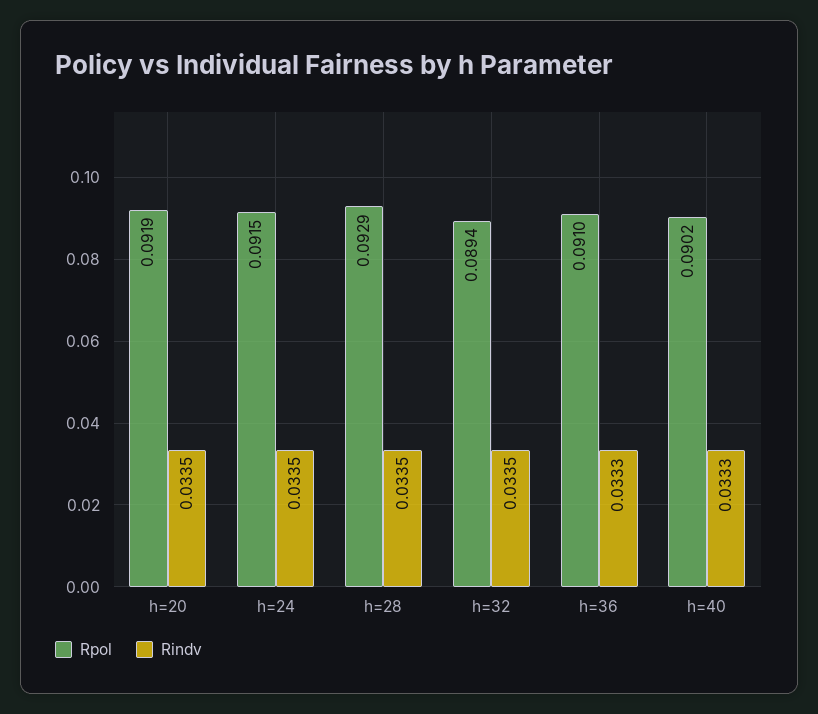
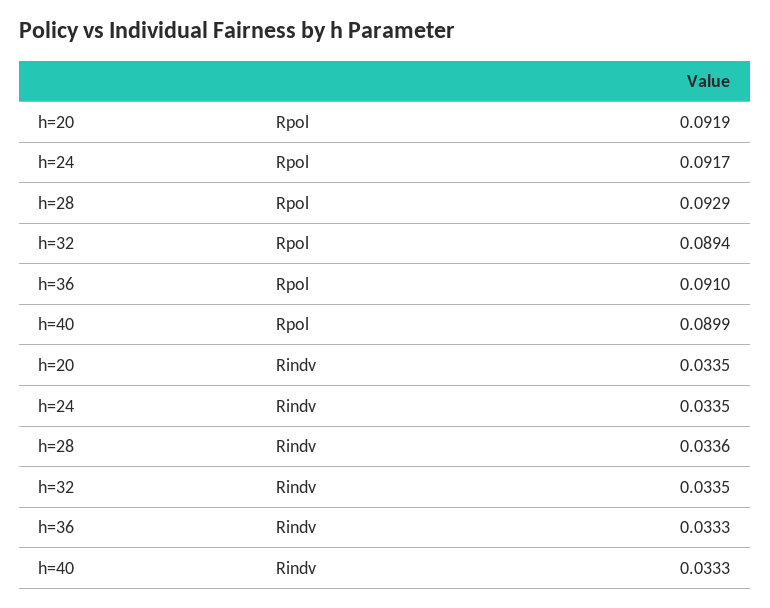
  {
    "Rpol": {
      "h=20": 0.0919,
-     "h=24": 0.0915,
+     "h=24": 0.0917,
      "h=28": 0.0929,
      "h=32": 0.0894,
      "h=36": 0.091,
-     "h=40": 0.0902
+     "h=40": 0.0899
    },
    "Rindv": {
      "h=20": 0.0335,
      "h=24": 0.0335,
-     "h=28": 0.0335,
+     "h=28": 0.0336,
      "h=32": 0.0335,
      "h=36": 0.0333,
      "h=40": 0.0333
    }
  }

